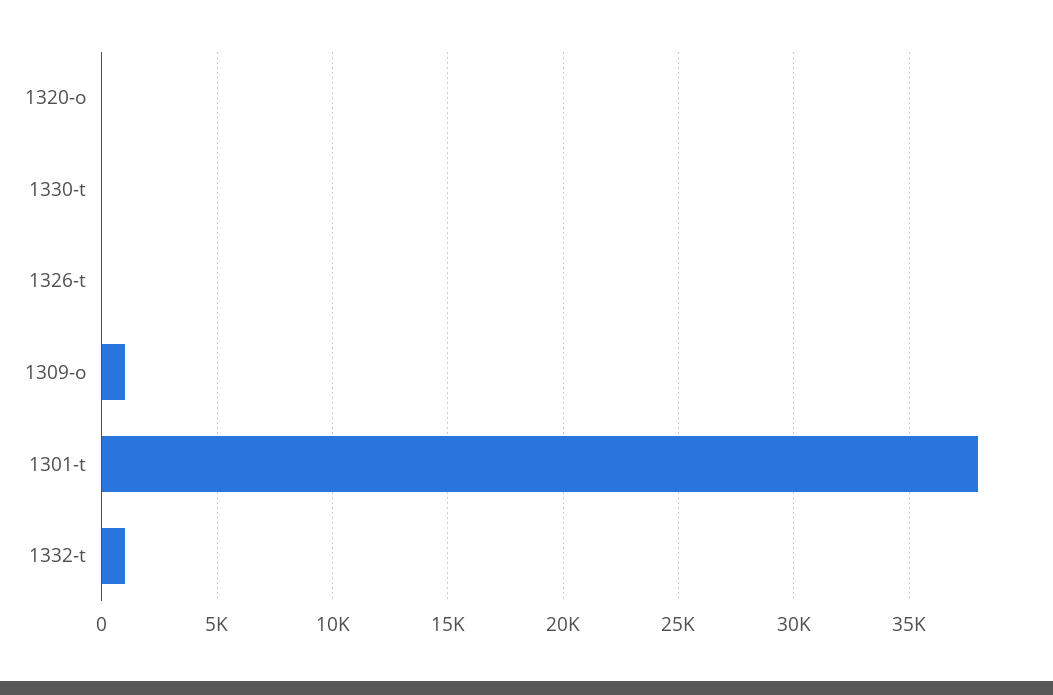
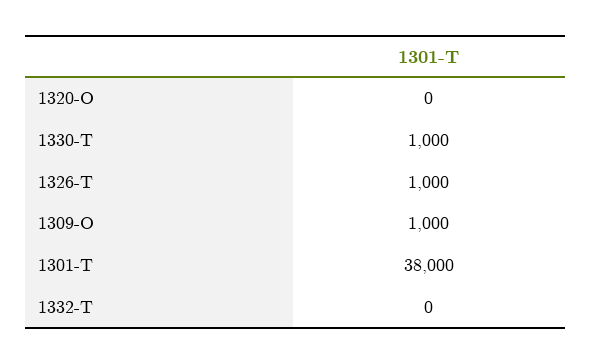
  {
    "1320-o": 0,
-   "1330-t": 0,
+   "1330-t": 1000,
-   "1326-t": 0,
+   "1326-t": 1000,
    "1309-o": 1000,
    "1301-t": 38000,
-   "1332-t": 1000
+   "1332-t": 0
  }

